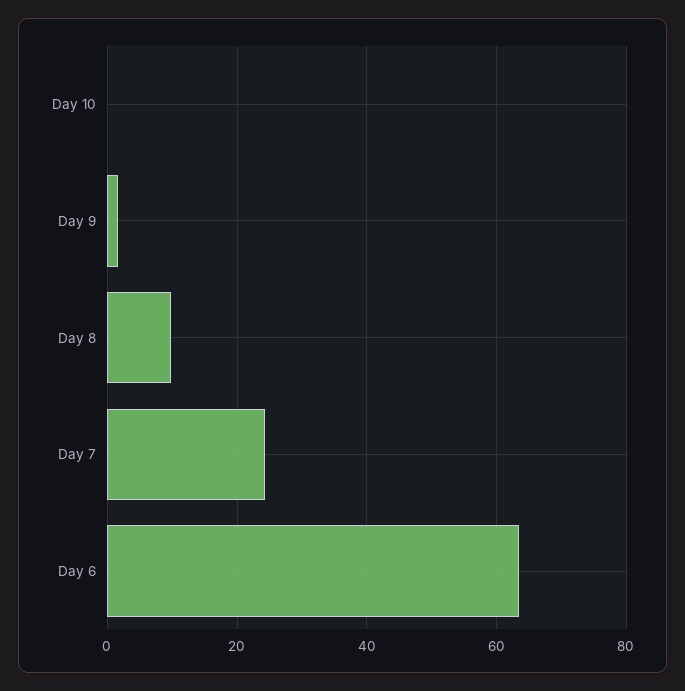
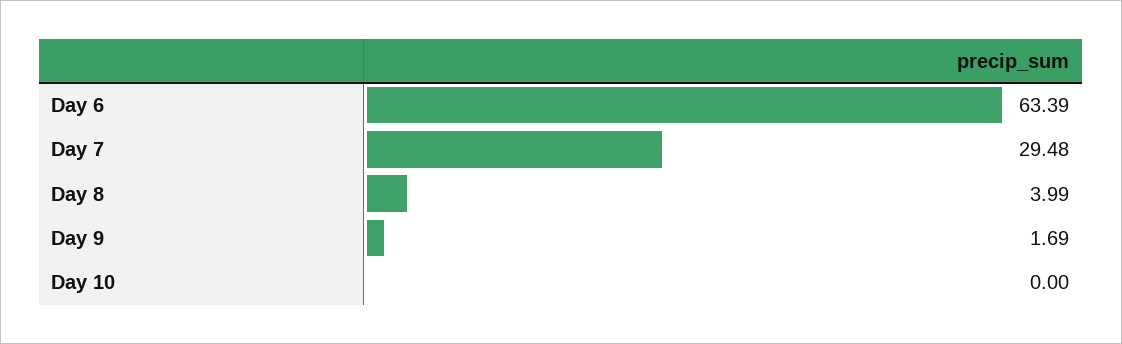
  {
    "Day 10": 0,
    "Day 9": 1.69,
-   "Day 8": 10,
+   "Day 8": 3.99,
-   "Day 7": 24,
+   "Day 7": 29.48,
    "Day 6": 63.39
  }

